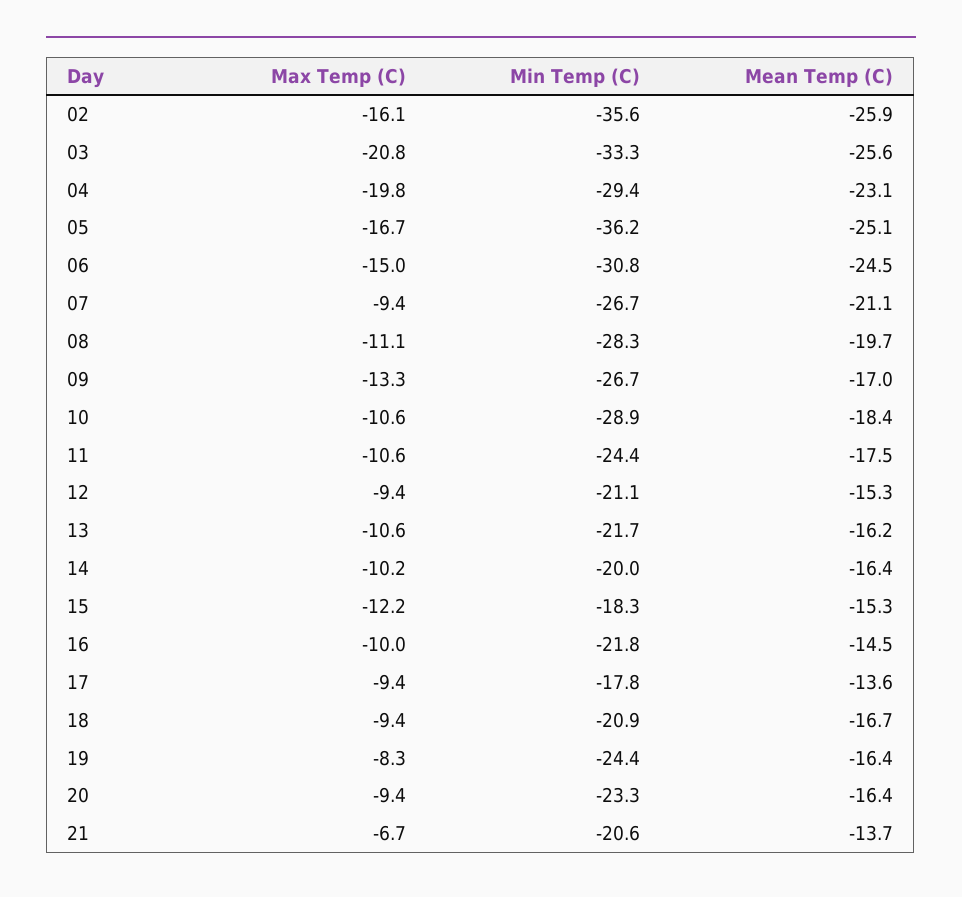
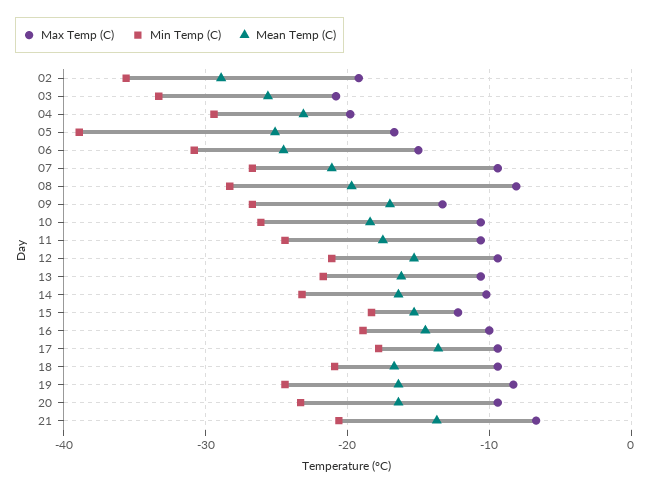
  {
    "Max Temp (C)": {
-     "02": -16.1,
+     "02": -19,
      "03": -20.8,
      "04": -19.8,
      "05": -16.7,
      "06": -15,
      "07": -9.4,
-     "08": -11.1,
+     "08": -8,
      "09": -13.3,
      "10": -10.6,
      "11": -10.6,
      "12": -9.4,
      "13": -10.6,
      "14": -10.2,
      "15": -12.2,
      "16": -10,
      "17": -9.4,
      "18": -9.4,
      "19": -8.3,
      "20": -9.4,
      "21": -6.7
    },
    "Min Temp (C)": {
      "02": -35.6,
      "03": -33.3,
      "04": -29.4,
-     "05": -36.2,
+     "05": -39,
      "06": -30.8,
      "07": -26.7,
      "08": -28.3,
      "09": -26.7,
-     "10": -28.9,
+     "10": -26,
      "11": -24.4,
      "12": -21.1,
      "13": -21.7,
-     "14": -20,
+     "14": -23,
      "15": -18.3,
-     "16": -21.8,
+     "16": -19,
      "17": -17.8,
      "18": -20.9,
      "19": -24.4,
      "20": -23.3,
      "21": -20.6
    },
    "Mean Temp (C)": {
-     "02": -25.9,
+     "02": -29,
      "03": -25.6,
      "04": -23.1,
      "05": -25.1,
      "06": -24.5,
      "07": -21.1,
      "08": -19.7,
      "09": -17,
      "10": -18.4,
      "11": -17.5,
      "12": -15.3,
      "13": -16.2,
      "14": -16.4,
      "15": -15.3,
      "16": -14.5,
      "17": -13.6,
      "18": -16.7,
      "19": -16.4,
      "20": -16.4,
      "21": -13.7
    }
  }

